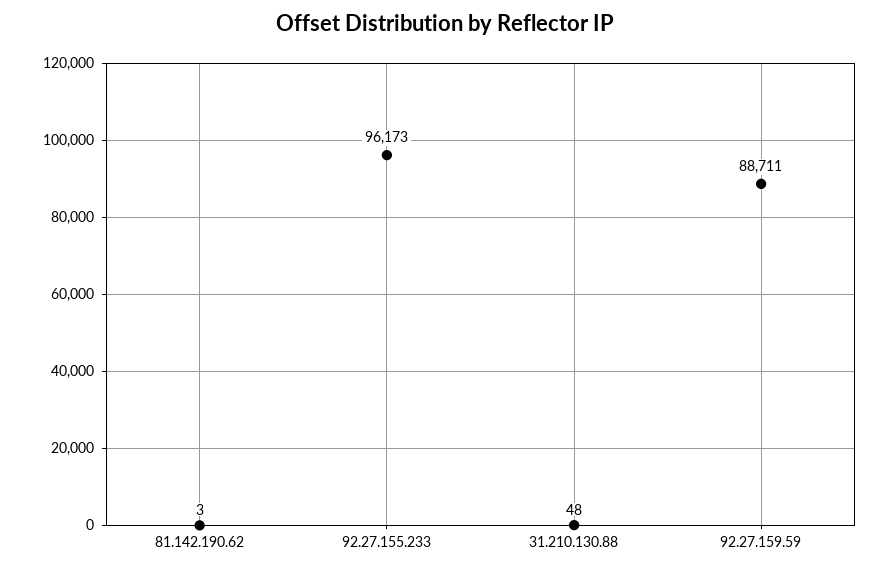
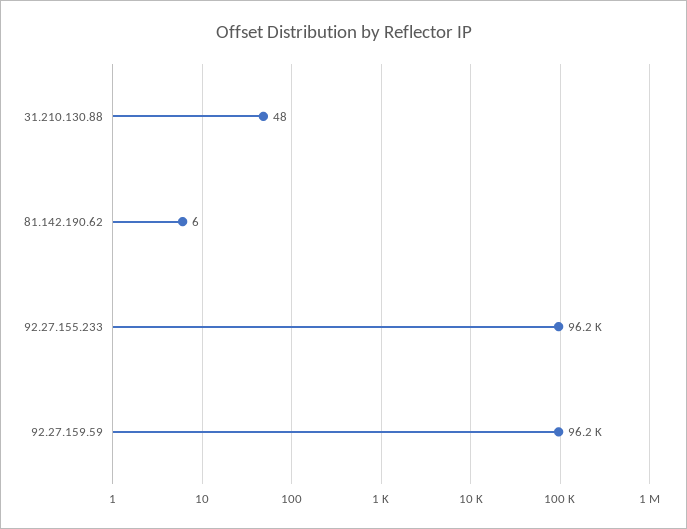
  {
-   "81.142.190.62": 3,
+   "81.142.190.62": 6,
    "92.27.155.233": 96173,
    "31.210.130.88": 48,
-   "92.27.159.59": 88711
+   "92.27.159.59": 96200
  }

